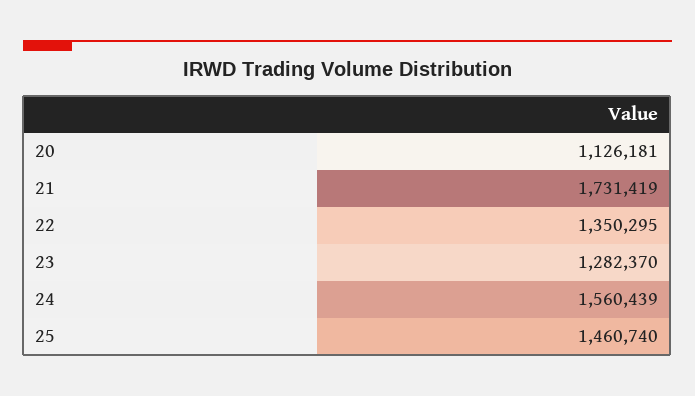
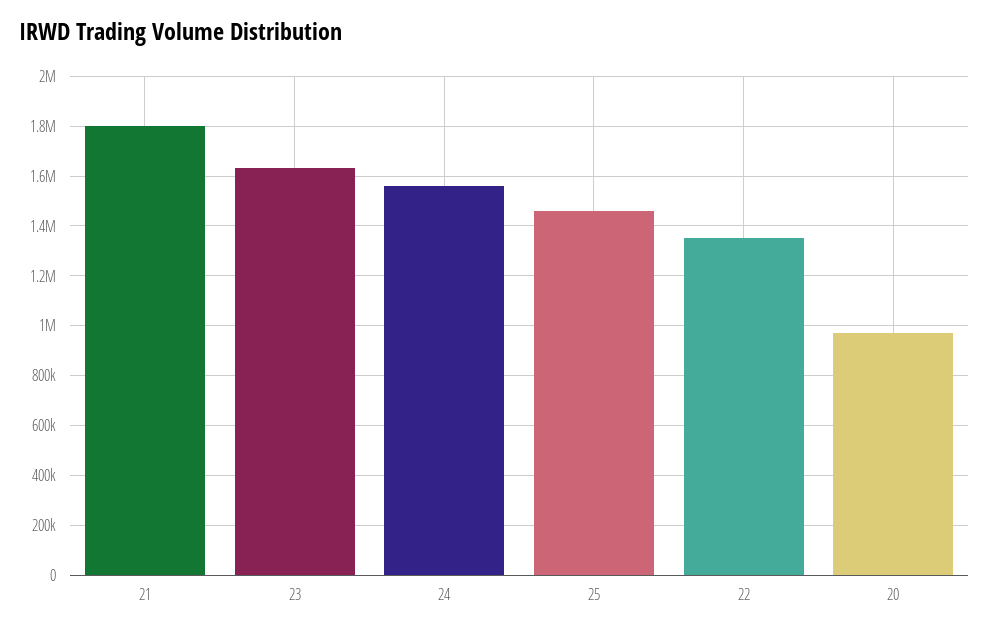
  {
-   "20": 1126181,
+   "20": 975000,
-   "21": 1731419,
+   "21": 1800000,
    "22": 1350295,
-   "23": 1282370,
+   "23": 1625000,
    "24": 1560439,
    "25": 1460740
  }

